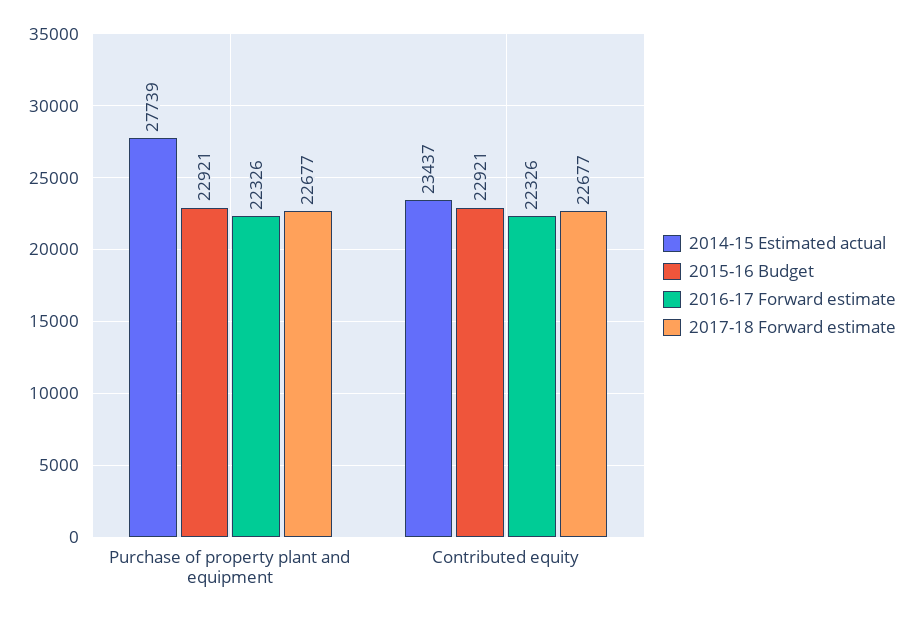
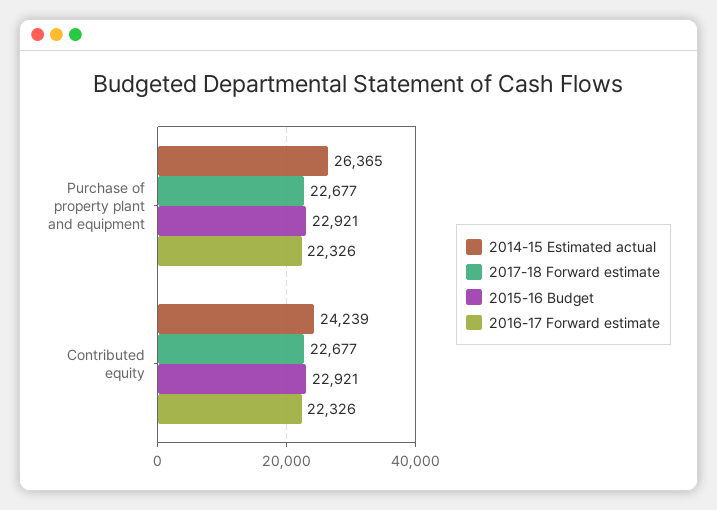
  {
    "2014-15 Estimated actual": {
-     "Purchase of property plant and equipment": 27739,
+     "Purchase of property plant and equipment": 26365,
-     "Contributed equity": 23437
+     "Contributed equity": 24239
    },
    "2015-16 Budget": {
      "Purchase of property plant and equipment": 22921,
      "Contributed equity": 22921
    },
    "2016-17 Forward estimate": {
      "Purchase of property plant and equipment": 22326,
      "Contributed equity": 22326
    },
    "2017-18 Forward estimate": {
      "Purchase of property plant and equipment": 22677,
      "Contributed equity": 22677
    }
  }

